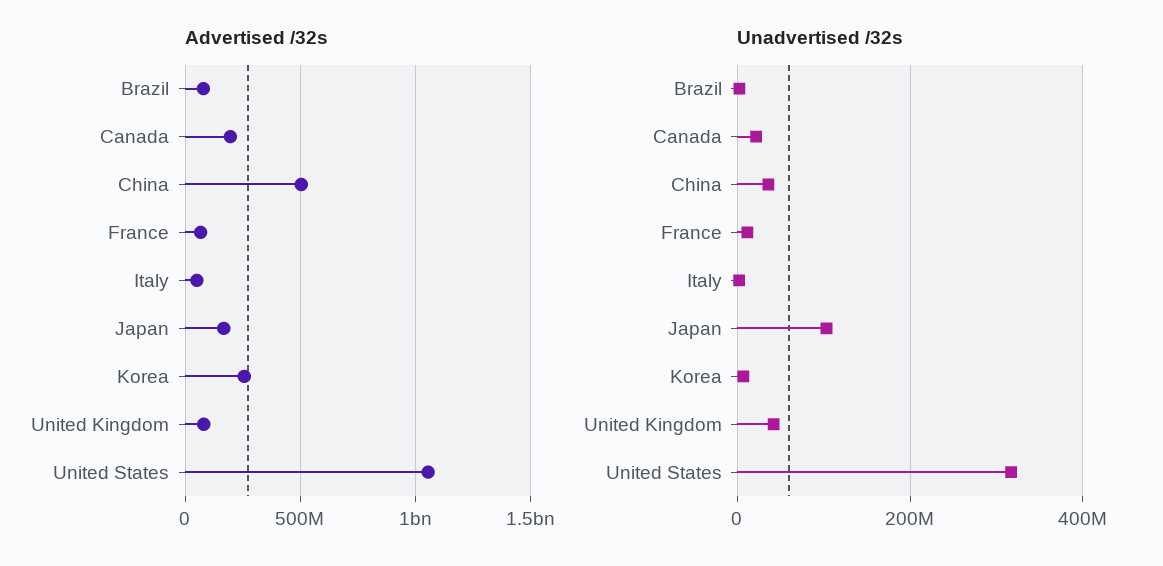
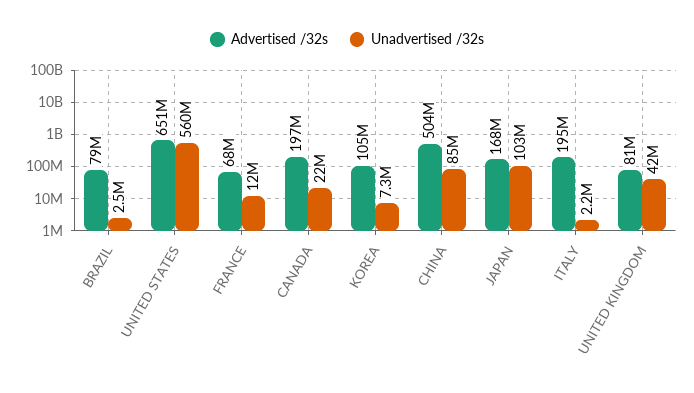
  {
    "Advertised /32s": {
      "Brazil": 79000000,
      "Canada": 197000000,
      "China": 504000000,
      "France": 68000000,
-     "Italy": 50000000,
+     "Italy": 195000000,
      "Japan": 168000000,
-     "Korea": 250000000,
+     "Korea": 105000000,
      "United Kingdom": 81000000,
-     "United States": 1050000000
+     "United States": 651000000
    },
    "Unadvertised /32s": {
      "Brazil": 2500000,
      "Canada": 22000000,
-     "China": 40000000,
+     "China": 85000000,
      "France": 12000000,
      "Italy": 2200000,
      "Japan": 103000000,
      "Korea": 7300000,
      "United Kingdom": 42000000,
-     "United States": 320000000
+     "United States": 560000000
    }
  }

